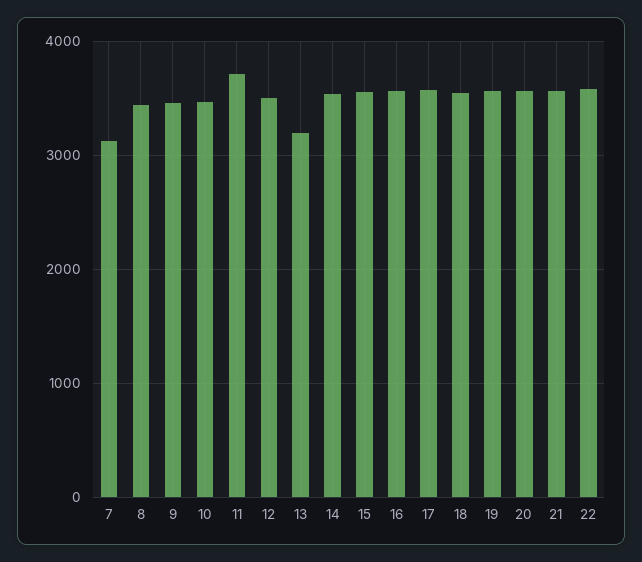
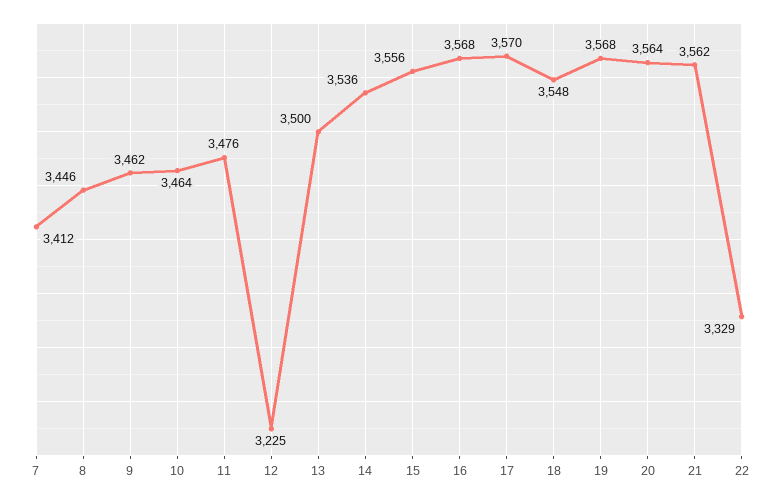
  {
-   "7": 3100,
+   "7": 3412,
    "8": 3446,
    "9": 3462,
    "10": 3464,
-   "11": 3700,
+   "11": 3476,
-   "12": 3500,
+   "12": 3225,
-   "13": 3200,
+   "13": 3500,
    "14": 3536,
    "15": 3556,
    "16": 3568,
    "17": 3570,
    "18": 3548,
    "19": 3568,
    "20": 3564,
    "21": 3562,
-   "22": 3600
+   "22": 3329
  }

